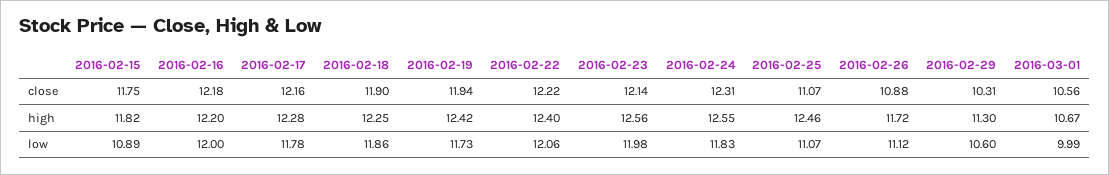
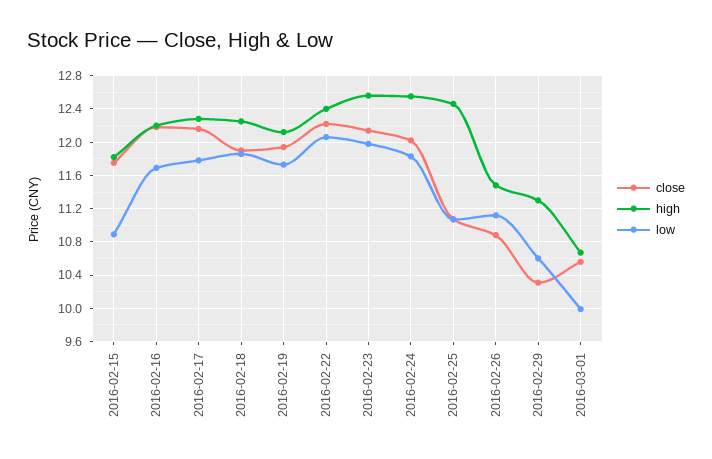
  {
    "close": {
      "2016-02-15": 11.75,
      "2016-02-16": 12.18,
      "2016-02-17": 12.16,
      "2016-02-18": 11.9,
      "2016-02-19": 11.94,
      "2016-02-22": 12.22,
      "2016-02-23": 12.14,
-     "2016-02-24": 12.31,
+     "2016-02-24": 12,
      "2016-02-25": 11.07,
      "2016-02-26": 10.88,
      "2016-02-29": 10.31,
      "2016-03-01": 10.56
    },
    "high": {
      "2016-02-15": 11.82,
      "2016-02-16": 12.2,
      "2016-02-17": 12.28,
      "2016-02-18": 12.25,
-     "2016-02-19": 12.42,
+     "2016-02-19": 12.1,
      "2016-02-22": 12.4,
      "2016-02-23": 12.56,
      "2016-02-24": 12.55,
      "2016-02-25": 12.46,
-     "2016-02-26": 11.72,
+     "2016-02-26": 11.5,
      "2016-02-29": 11.3,
      "2016-03-01": 10.67
    },
    "low": {
      "2016-02-15": 10.89,
-     "2016-02-16": 12,
+     "2016-02-16": 11.7,
      "2016-02-17": 11.78,
      "2016-02-18": 11.86,
      "2016-02-19": 11.73,
      "2016-02-22": 12.06,
      "2016-02-23": 11.98,
      "2016-02-24": 11.83,
      "2016-02-25": 11.07,
      "2016-02-26": 11.12,
      "2016-02-29": 10.6,
      "2016-03-01": 9.99
    }
  }

